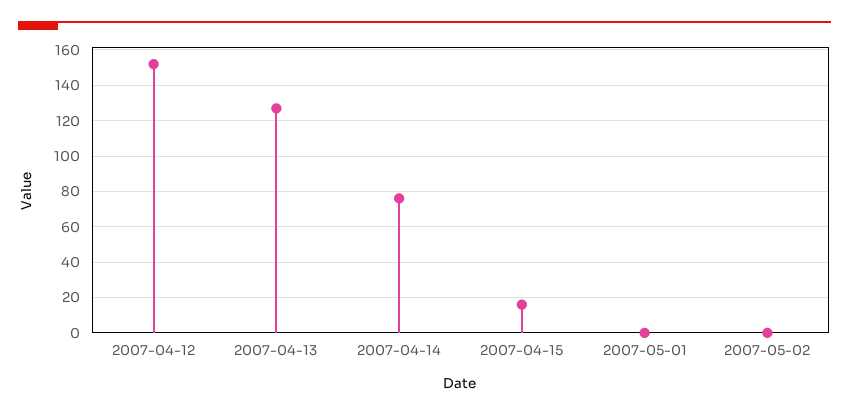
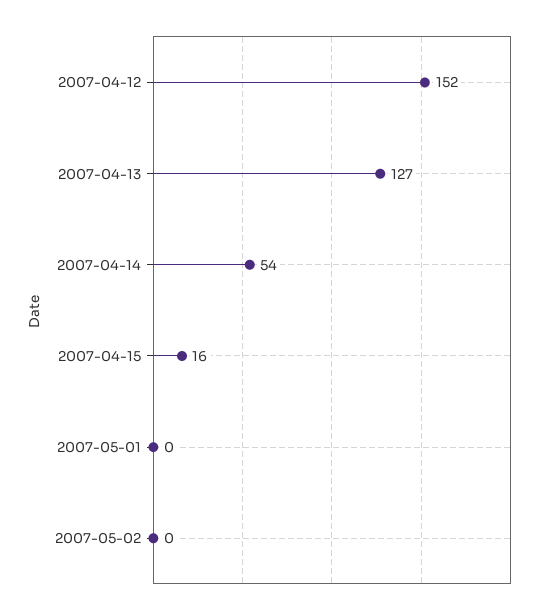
  {
    "2007-04-12": 152,
    "2007-04-13": 127,
-   "2007-04-14": 75,
+   "2007-04-14": 54,
    "2007-04-15": 16,
    "2007-05-01": 0,
    "2007-05-02": 0
  }

